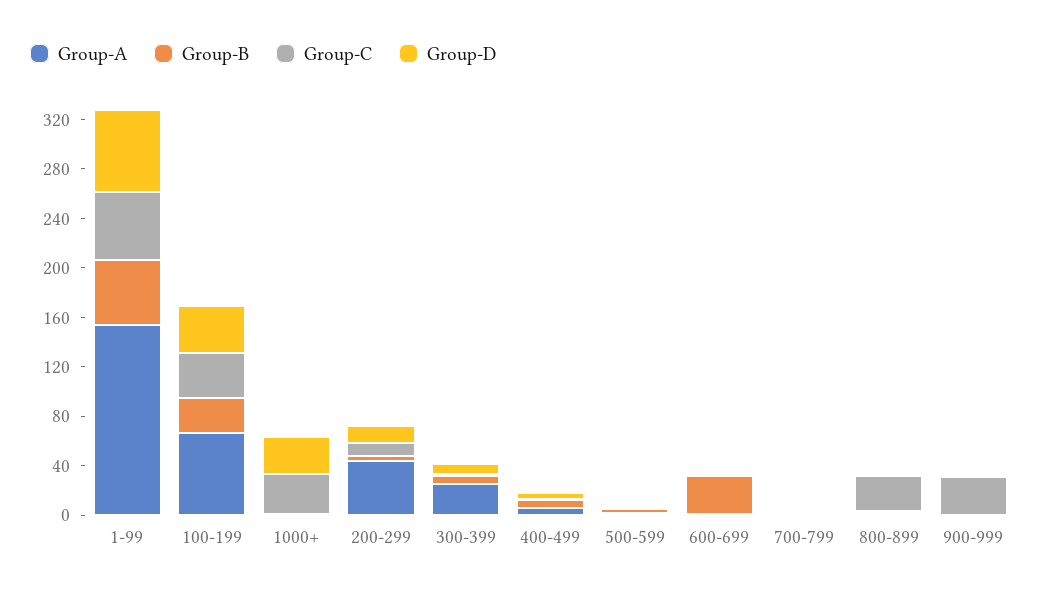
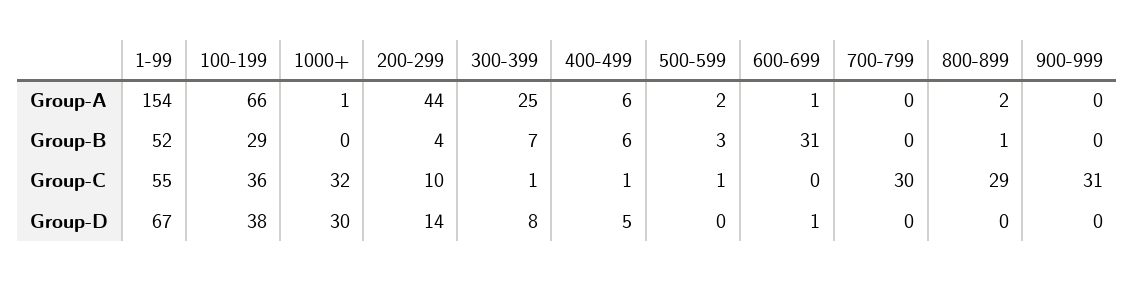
  {
    "Group-A": {
      "1-99": 154,
      "100-199": 66,
      "1000+": 1,
      "200-299": 44,
      "300-399": 25,
      "400-499": 6,
      "500-599": 2,
      "600-699": 1,
      "700-799": 0,
      "800-899": 2,
      "900-999": 0
    },
    "Group-B": {
      "1-99": 52,
      "100-199": 29,
      "1000+": 0,
      "200-299": 4,
      "300-399": 7,
      "400-499": 6,
      "500-599": 3,
      "600-699": 31,
      "700-799": 0,
      "800-899": 1,
      "900-999": 0
    },
    "Group-C": {
      "1-99": 55,
      "100-199": 36,
      "1000+": 32,
      "200-299": 10,
      "300-399": 1,
      "400-499": 1,
      "500-599": 1,
      "600-699": 0,
-     "700-799": 0,
+     "700-799": 30,
      "800-899": 29,
      "900-999": 31
    },
    "Group-D": {
      "1-99": 67,
      "100-199": 38,
      "1000+": 30,
      "200-299": 14,
      "300-399": 8,
      "400-499": 5,
      "500-599": 0,
      "600-699": 1,
      "700-799": 0,
      "800-899": 0,
      "900-999": 0
    }
  }

